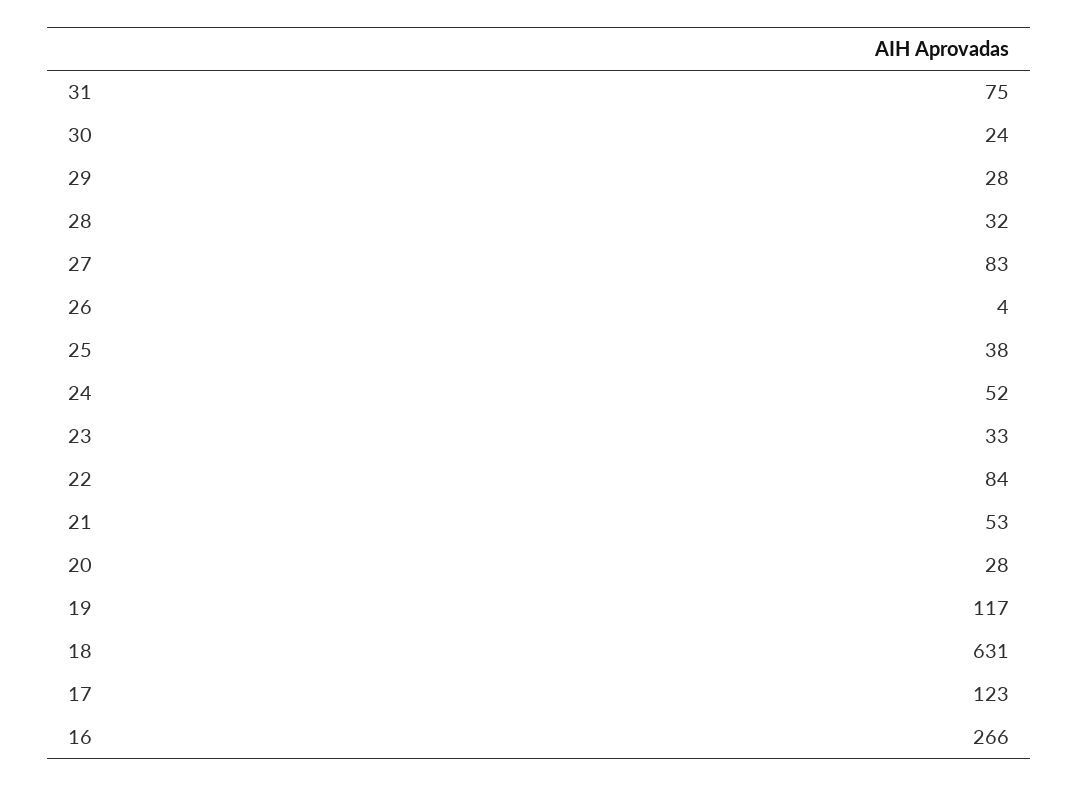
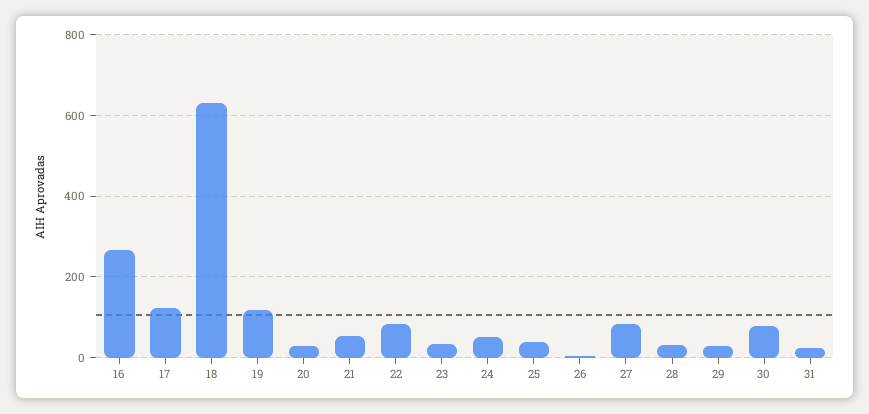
  {
-   "31": 75,
+   "31": 20,
-   "30": 24,
+   "30": 80,
    "29": 28,
    "28": 32,
    "27": 83,
    "26": 4,
    "25": 38,
    "24": 52,
    "23": 33,
    "22": 84,
    "21": 53,
    "20": 28,
    "19": 117,
    "18": 631,
    "17": 123,
    "16": 266
  }

